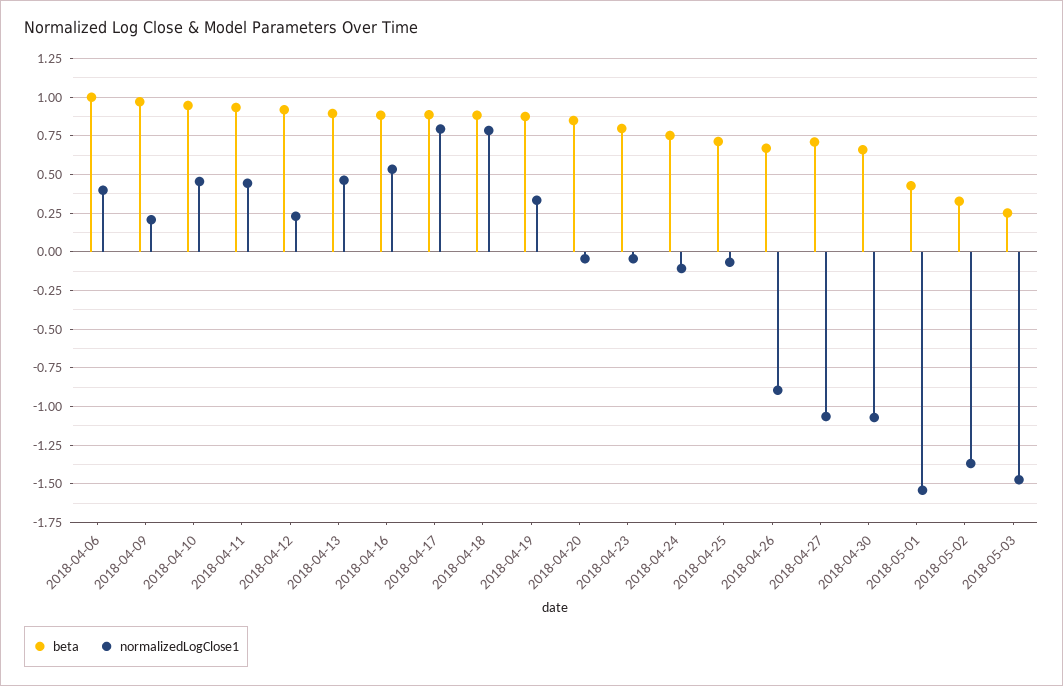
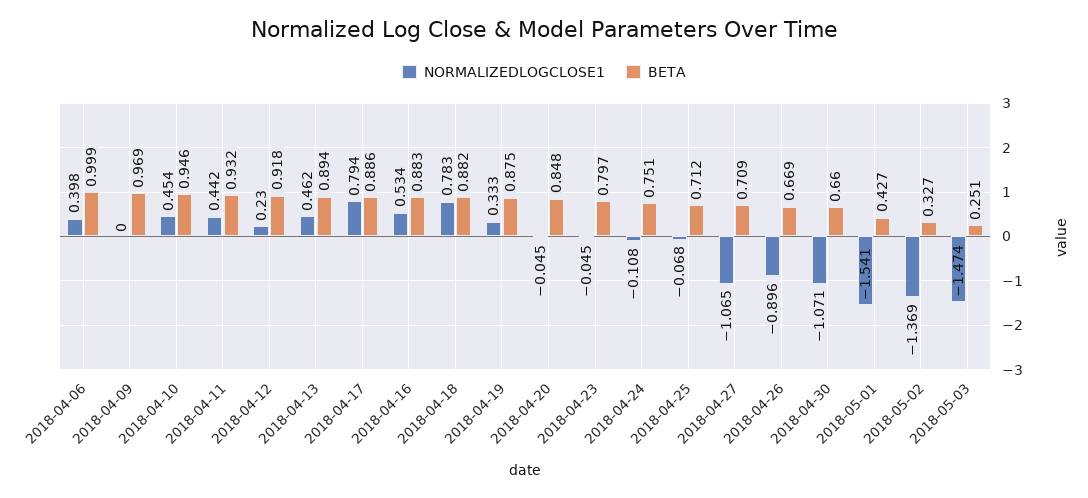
  {
    "beta": {
      "2018-04-06": 0.999,
      "2018-04-09": 0.969,
      "2018-04-10": 0.946,
      "2018-04-11": 0.932,
      "2018-04-12": 0.918,
      "2018-04-13": 0.894,
      "2018-04-16": 0.883,
      "2018-04-17": 0.886,
      "2018-04-18": 0.882,
      "2018-04-19": 0.875,
      "2018-04-20": 0.848,
      "2018-04-23": 0.797,
      "2018-04-24": 0.751,
      "2018-04-25": 0.712,
      "2018-04-26": 0.669,
      "2018-04-27": 0.709,
      "2018-04-30": 0.66,
      "2018-05-01": 0.427,
      "2018-05-02": 0.327,
      "2018-05-03": 0.251
    },
    "normalizedLogClose1": {
      "2018-04-06": 0.398,
-     "2018-04-09": 0.2,
+     "2018-04-09": 0,
      "2018-04-10": 0.454,
      "2018-04-11": 0.442,
      "2018-04-12": 0.23,
      "2018-04-13": 0.462,
      "2018-04-16": 0.534,
      "2018-04-17": 0.794,
      "2018-04-18": 0.783,
      "2018-04-19": 0.333,
      "2018-04-20": -0.045,
      "2018-04-23": -0.045,
      "2018-04-24": -0.108,
      "2018-04-25": -0.068,
      "2018-04-26": -0.896,
      "2018-04-27": -1.065,
      "2018-04-30": -1.071,
      "2018-05-01": -1.541,
      "2018-05-02": -1.369,
      "2018-05-03": -1.474
    }
  }

